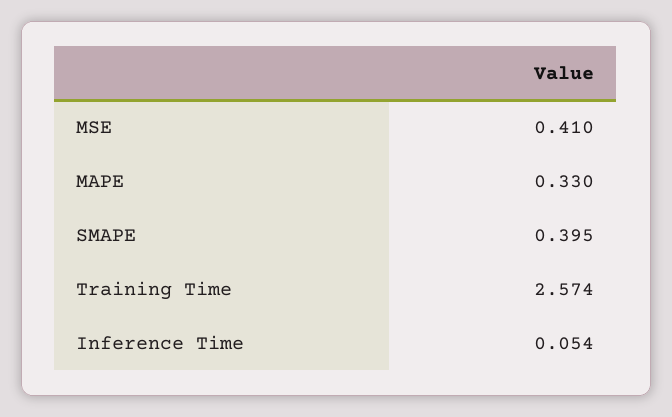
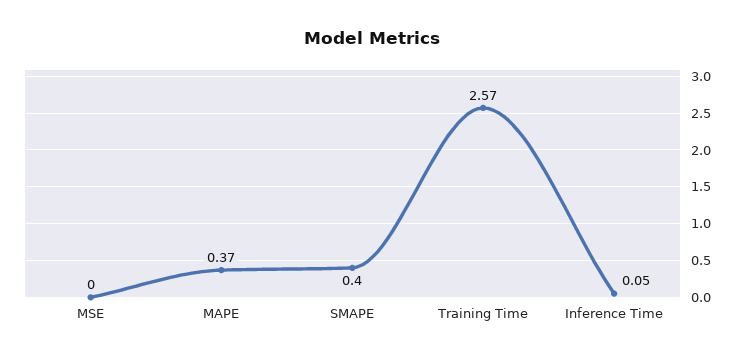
  {
-   "MSE": 0.41,
+   "MSE": 0,
-   "MAPE": 0.33,
+   "MAPE": 0.37,
    "SMAPE": 0.395,
    "Training Time": 2.574,
    "Inference Time": 0.054
  }

